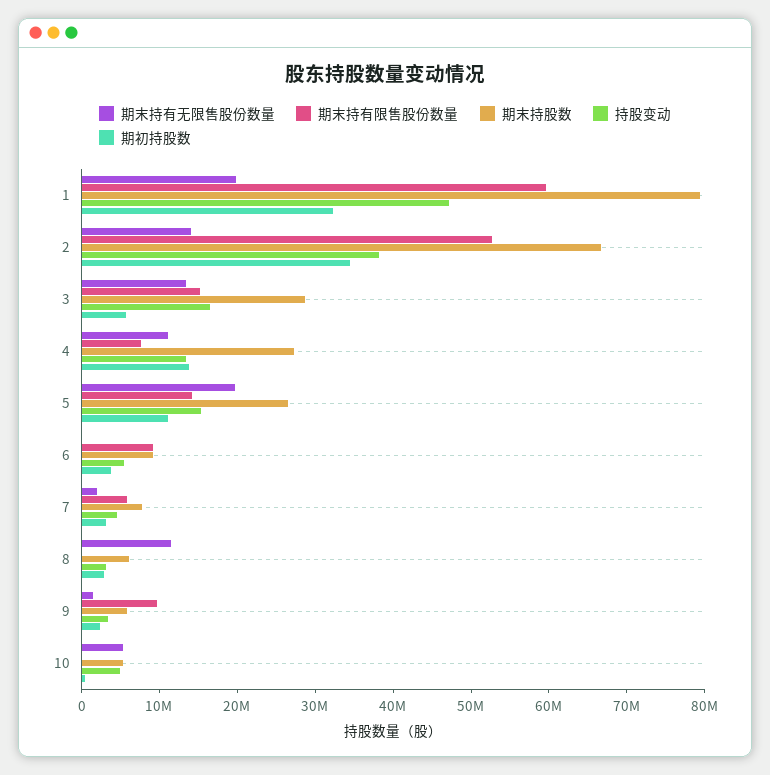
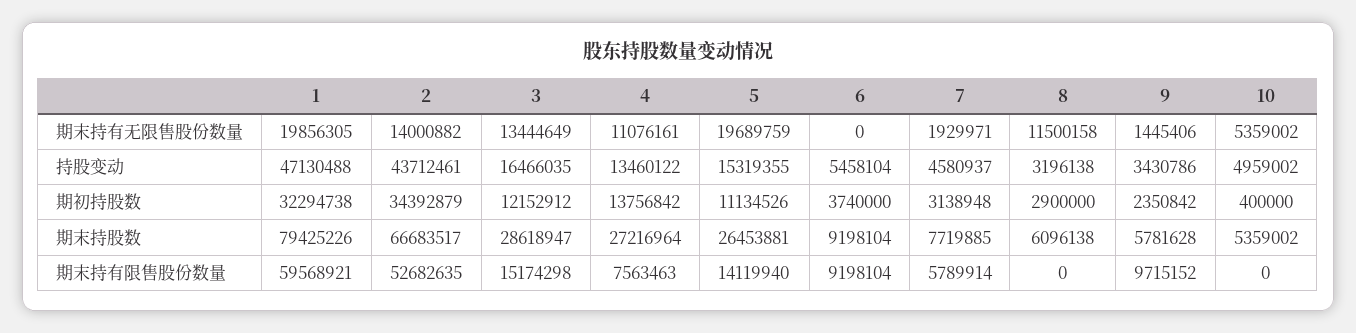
  {
    "期末持有无限售股份数量": {
      "1": 19856305,
      "2": 14000882,
      "3": 13444649,
      "4": 11076161,
      "5": 19689759,
      "6": 0,
      "7": 1929971,
      "8": 11500158,
      "9": 1445406,
      "10": 5359002
    },
    "期末持有限售股份数量": {
      "1": 59568921,
      "2": 52682635,
      "3": 15174298,
      "4": 7563463,
      "5": 14119940,
      "6": 9198104,
      "7": 5789914,
      "8": 0,
      "9": 9715152,
      "10": 0
    },
    "期末持股数": {
      "1": 79425226,
      "2": 66683517,
      "3": 28618947,
      "4": 27216964,
      "5": 26453881,
      "6": 9198104,
      "7": 7719885,
      "8": 6096138,
      "9": 5781628,
      "10": 5359002
    },
    "持股变动": {
      "1": 47130488,
-     "2": 38000000,
+     "2": 43712461,
      "3": 16466035,
      "4": 13460122,
      "5": 15319355,
      "6": 5458104,
      "7": 4580937,
      "8": 3196138,
      "9": 3430786,
      "10": 4959002
    },
    "期初持股数": {
      "1": 32294738,
      "2": 34392879,
-     "3": 6000000,
+     "3": 12152912,
      "4": 13756842,
      "5": 11134526,
      "6": 3740000,
      "7": 3138948,
      "8": 2900000,
      "9": 2350842,
      "10": 400000
    }
  }

